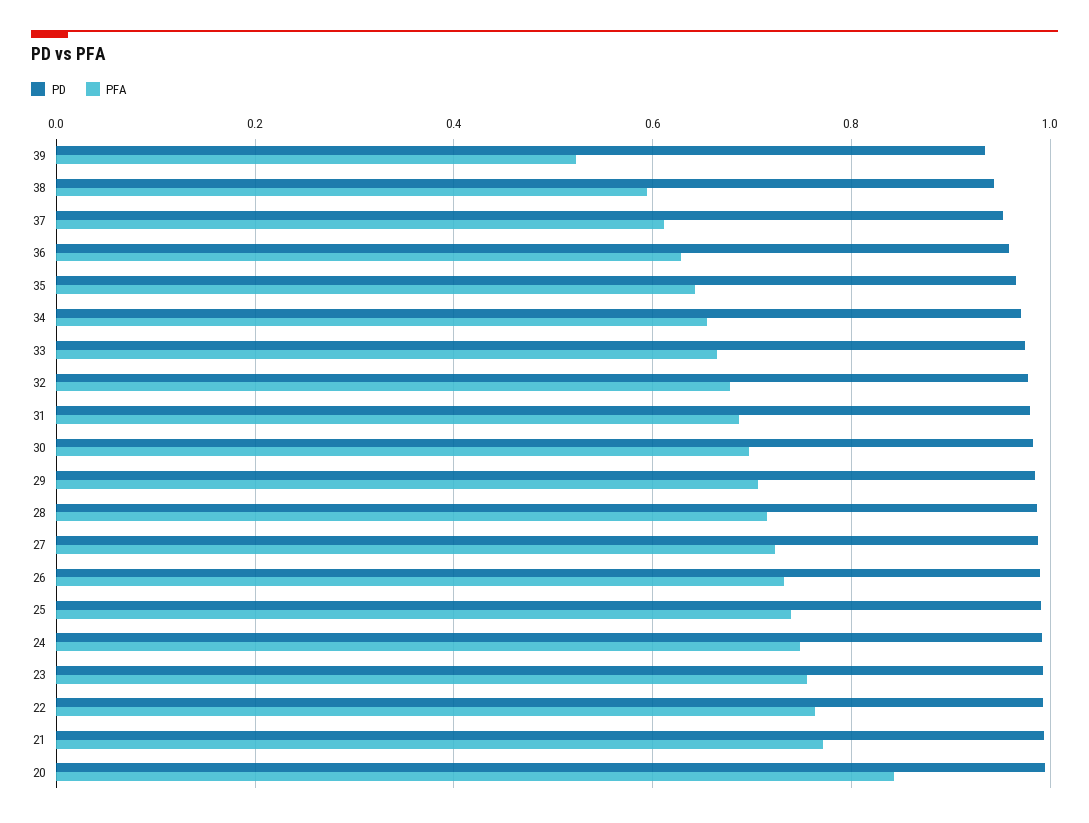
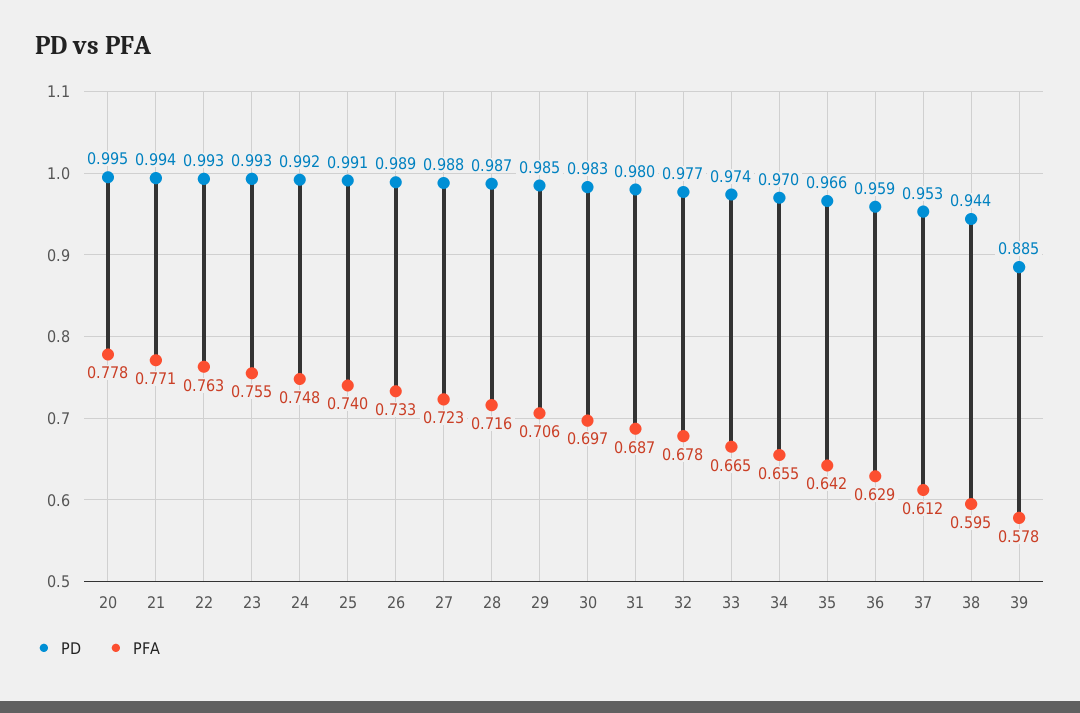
  {
    "PD": {
-     "39": 0.94,
+     "39": 0.885,
      "38": 0.944,
      "37": 0.953,
      "36": 0.959,
      "35": 0.966,
      "34": 0.97,
      "33": 0.974,
      "32": 0.977,
      "31": 0.98,
      "30": 0.983,
      "29": 0.985,
      "28": 0.987,
      "27": 0.988,
      "26": 0.989,
      "25": 0.991,
      "24": 0.992,
      "23": 0.993,
      "22": 0.993,
      "21": 0.994,
      "20": 0.995
    },
    "PFA": {
-     "39": 0.52,
+     "39": 0.578,
      "38": 0.595,
      "37": 0.612,
      "36": 0.629,
      "35": 0.642,
      "34": 0.655,
      "33": 0.665,
      "32": 0.678,
      "31": 0.687,
      "30": 0.697,
      "29": 0.706,
      "28": 0.716,
      "27": 0.723,
      "26": 0.733,
      "25": 0.74,
      "24": 0.748,
      "23": 0.755,
      "22": 0.763,
      "21": 0.771,
-     "20": 0.84
+     "20": 0.778
    }
  }

